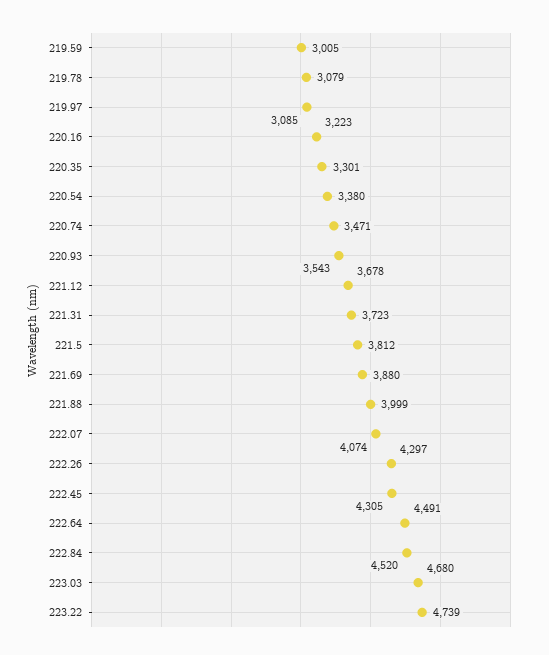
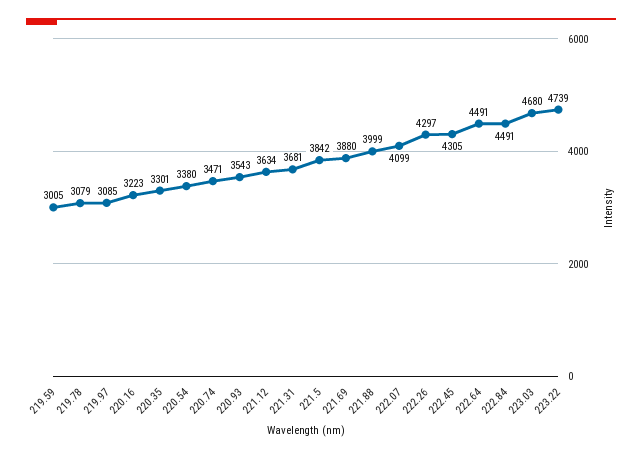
  {
    "219.59": 3005,
    "219.78": 3079,
    "219.97": 3085,
    "220.16": 3223,
    "220.35": 3301,
    "220.54": 3380,
    "220.74": 3471,
    "220.93": 3543,
-   "221.12": 3678,
+   "221.12": 3634,
-   "221.31": 3723,
+   "221.31": 3681,
-   "221.5": 3812,
+   "221.5": 3842,
    "221.69": 3880,
    "221.88": 3999,
-   "222.07": 4074,
+   "222.07": 4099,
    "222.26": 4297,
    "222.45": 4305,
    "222.64": 4491,
-   "222.84": 4520,
+   "222.84": 4491,
    "223.03": 4680,
    "223.22": 4739
  }

